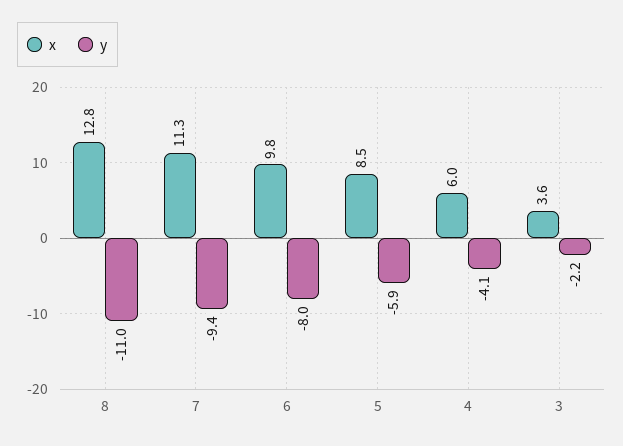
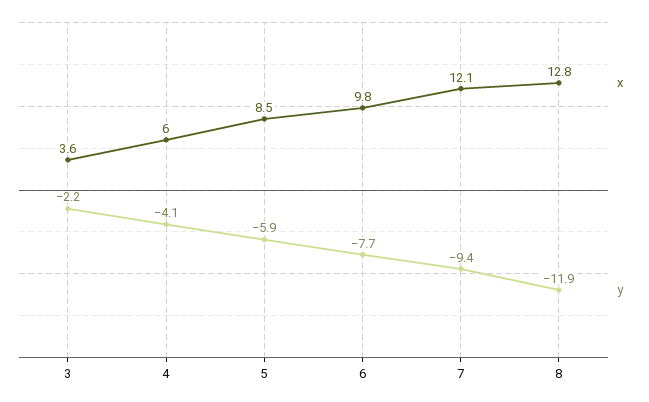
  {
    "x": {
      "8": 12.8,
-     "7": 11.3,
+     "7": 12.1,
      "6": 9.8,
      "5": 8.5,
      "4": 6,
      "3": 3.6
    },
    "y": {
-     "8": -11,
+     "8": -11.9,
      "7": -9.4,
-     "6": -8,
+     "6": -7.7,
      "5": -5.9,
      "4": -4.1,
      "3": -2.2
    }
  }

